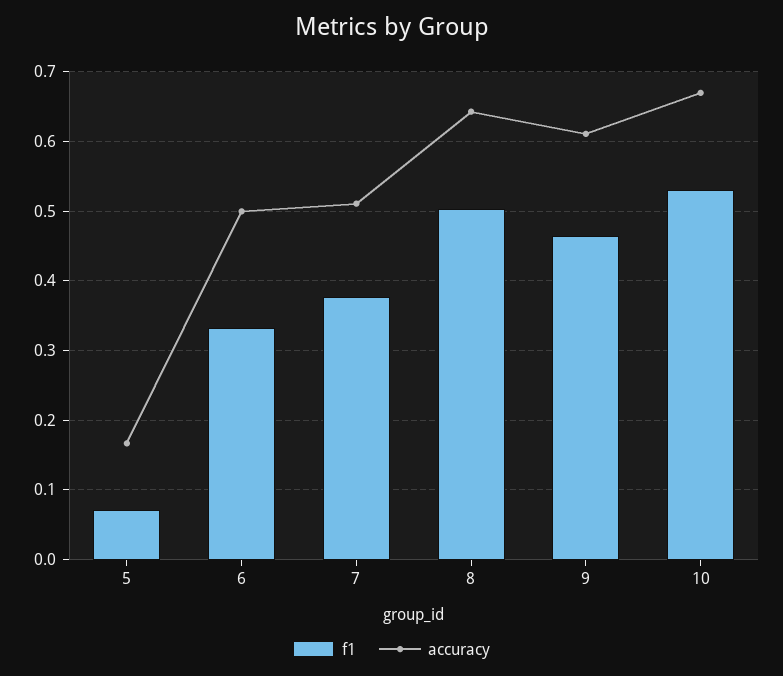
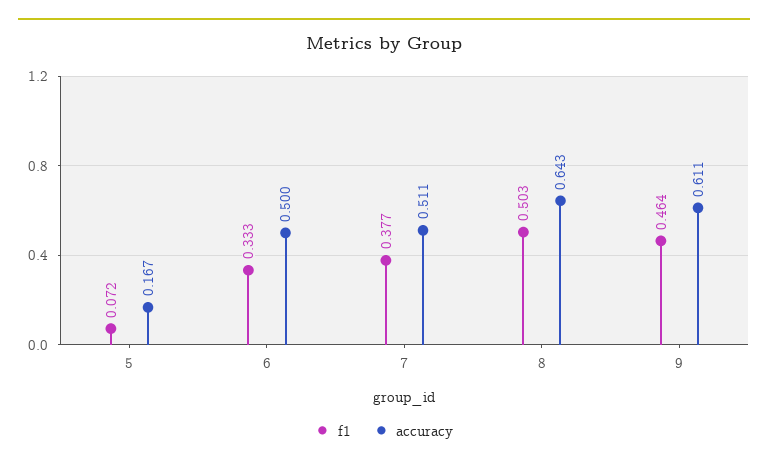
  {
    "f1": {
      "5": 0.072,
      "6": 0.333,
      "7": 0.377,
      "8": 0.503,
-     "9": 0.464,
+     "9": 0.464
-     "10": 0.53
    },
    "accuracy": {
      "5": 0.167,
      "6": 0.5,
      "7": 0.511,
      "8": 0.643,
-     "9": 0.611,
+     "9": 0.611
-     "10": 0.67
    }
  }

